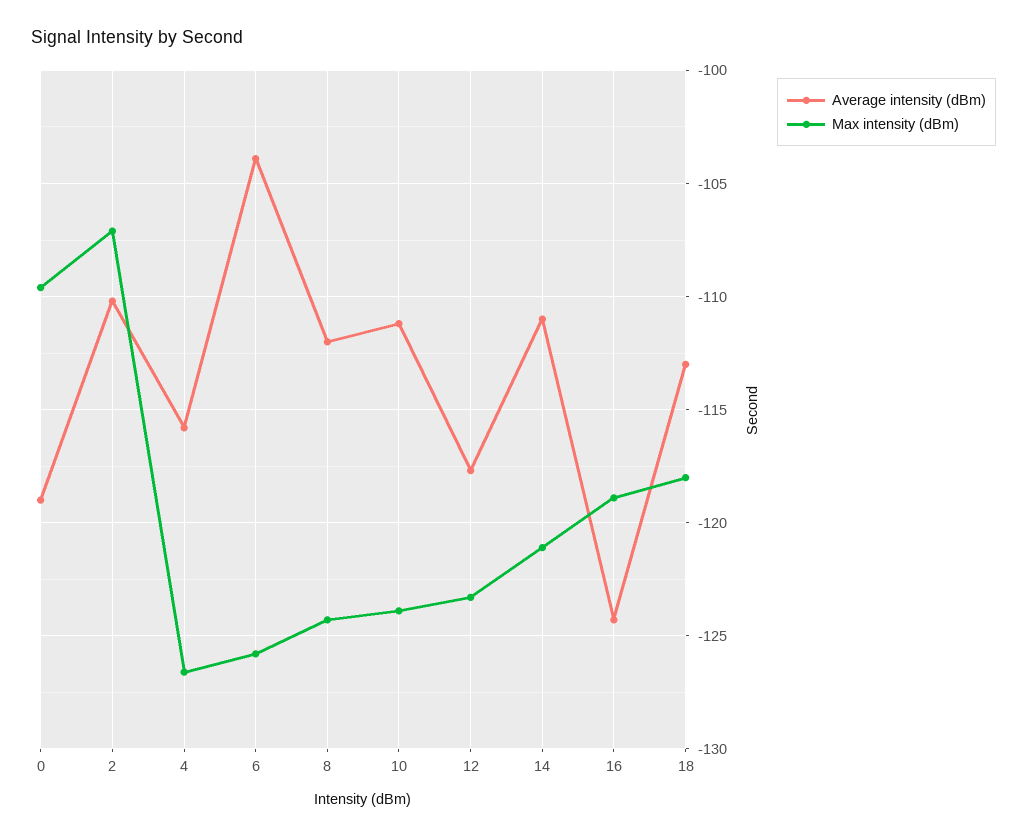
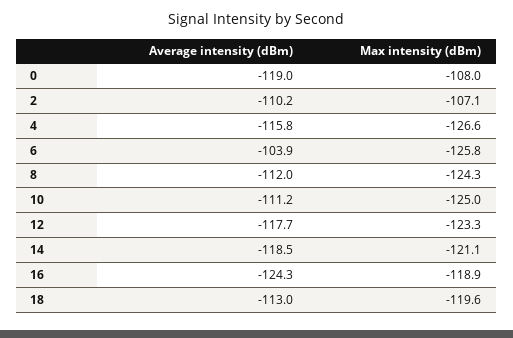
  {
    "Average intensity (dBm)": {
      "0": -119,
      "2": -110.2,
      "4": -115.8,
      "6": -103.9,
      "8": -112,
      "10": -111.2,
      "12": -117.7,
-     "14": -111,
+     "14": -118.5,
      "16": -124.3,
      "18": -113
    },
    "Max intensity (dBm)": {
-     "0": -109.5,
+     "0": -108,
      "2": -107.1,
      "4": -126.6,
      "6": -125.8,
      "8": -124.3,
-     "10": -124,
+     "10": -125,
      "12": -123.3,
      "14": -121.1,
      "16": -118.9,
-     "18": -118
+     "18": -119.6
    }
  }

